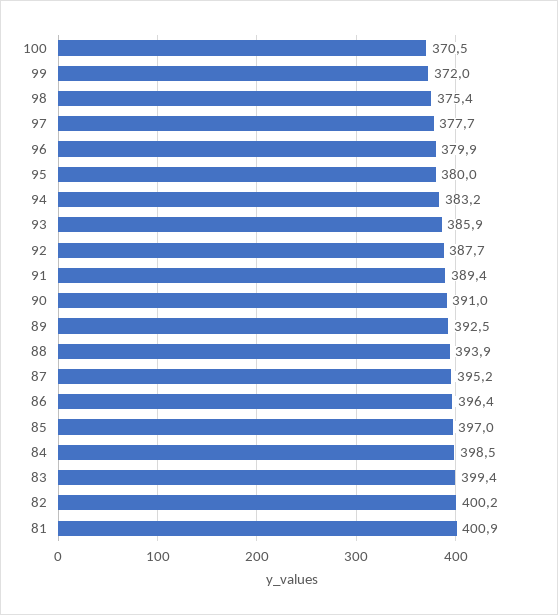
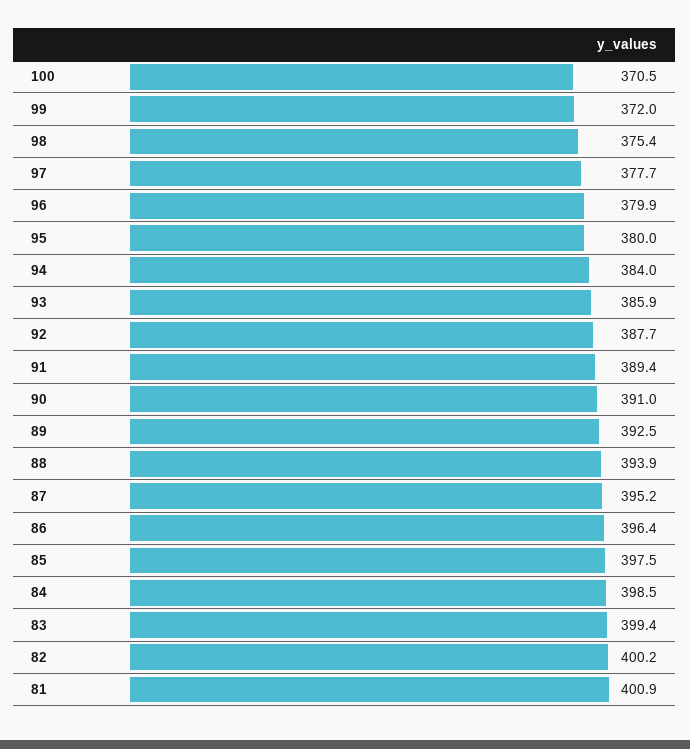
  {
    "100": 370.5,
    "99": 372,
    "98": 375.4,
    "97": 377.7,
    "96": 379.9,
    "95": 380,
-   "94": 383.2,
+   "94": 384,
    "93": 385.9,
    "92": 387.7,
    "91": 389.4,
    "90": 391,
    "89": 392.5,
    "88": 393.9,
    "87": 395.2,
    "86": 396.4,
-   "85": 397,
+   "85": 397.5,
    "84": 398.5,
    "83": 399.4,
    "82": 400.2,
    "81": 400.9
  }

